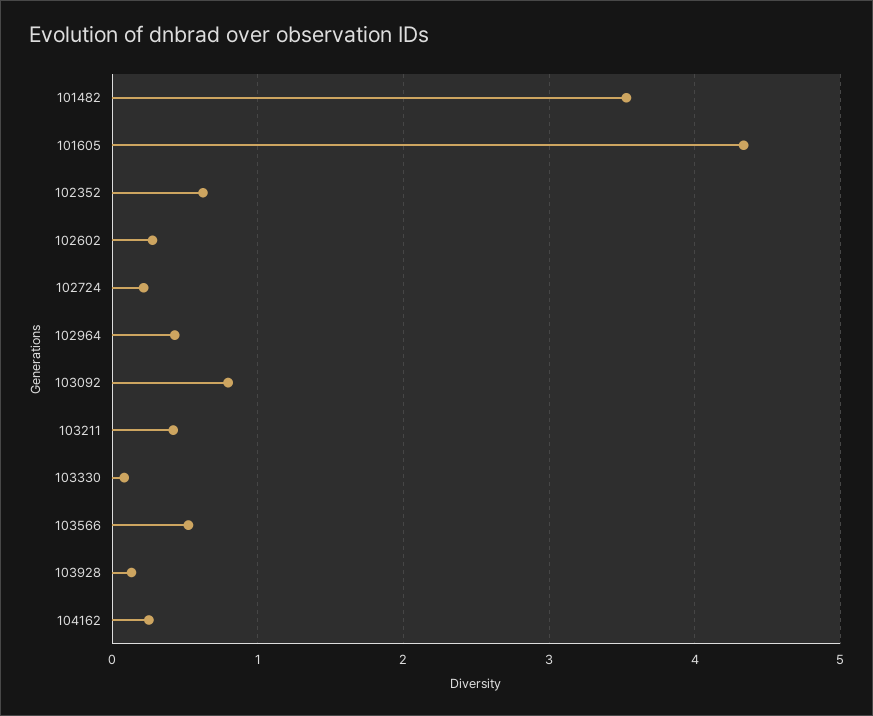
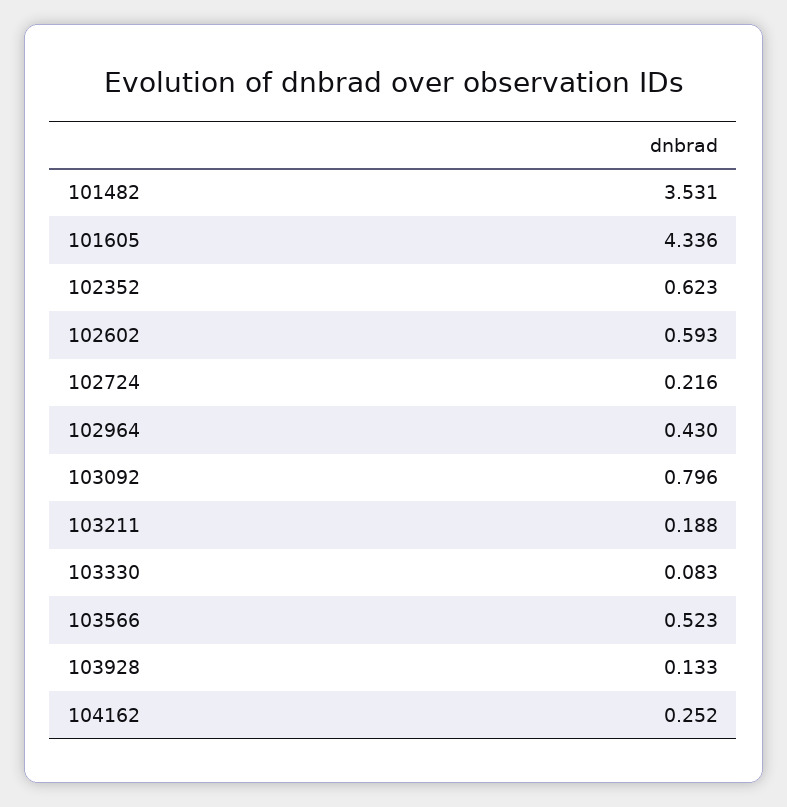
  {
    "101482": 3.531,
    "101605": 4.336,
    "102352": 0.623,
-   "102602": 0.3,
+   "102602": 0.593,
    "102724": 0.216,
    "102964": 0.43,
    "103092": 0.796,
-   "103211": 0.4,
+   "103211": 0.188,
    "103330": 0.083,
    "103566": 0.523,
    "103928": 0.133,
    "104162": 0.252
  }

